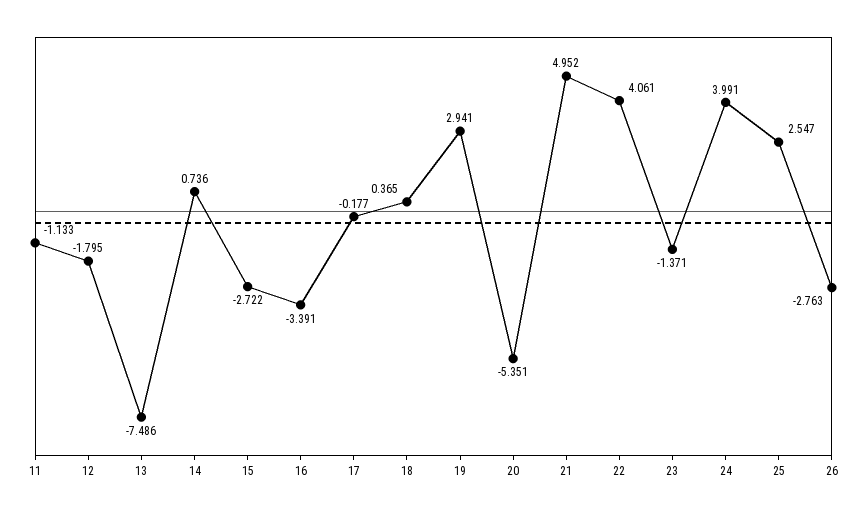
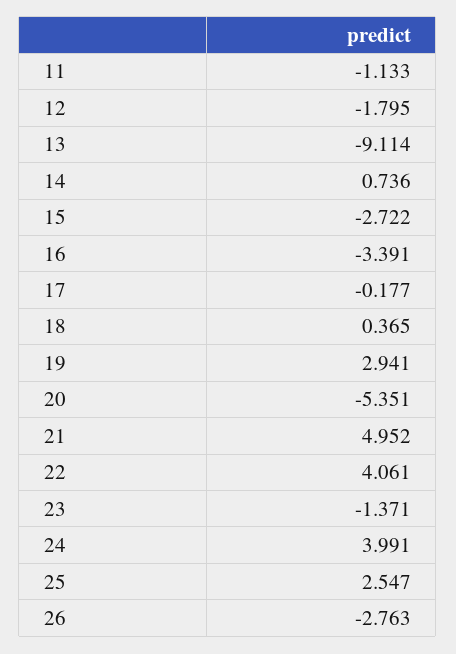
  {
    "11": -1.133,
    "12": -1.795,
-   "13": -7.486,
+   "13": -9.114,
    "14": 0.736,
    "15": -2.722,
    "16": -3.391,
    "17": -0.177,
    "18": 0.365,
    "19": 2.941,
    "20": -5.351,
    "21": 4.952,
    "22": 4.061,
    "23": -1.371,
    "24": 3.991,
    "25": 2.547,
    "26": -2.763
  }

